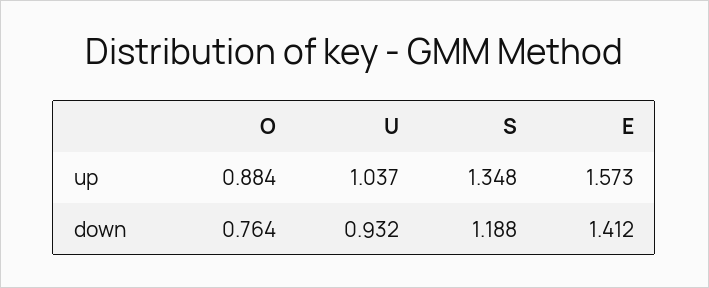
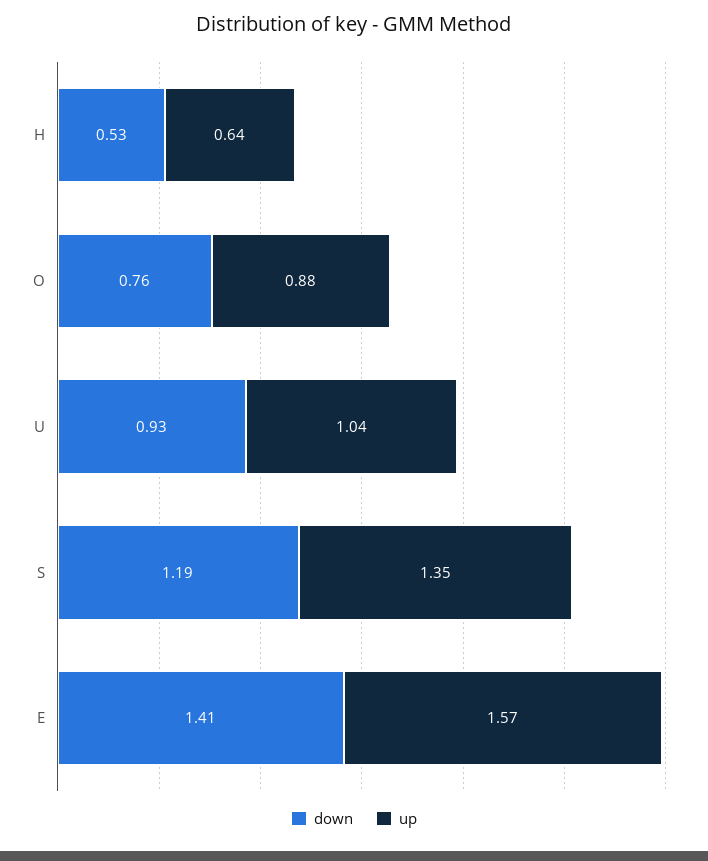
  {
    "up": {
      "O": 0.884,
      "U": 1.037,
      "S": 1.348,
-     "E": 1.573
+     "E": 1.573,
+     "H": 0.64
    },
    "down": {
      "O": 0.764,
      "U": 0.932,
      "S": 1.188,
-     "E": 1.412
+     "E": 1.412,
+     "H": 0.53
    }
  }

